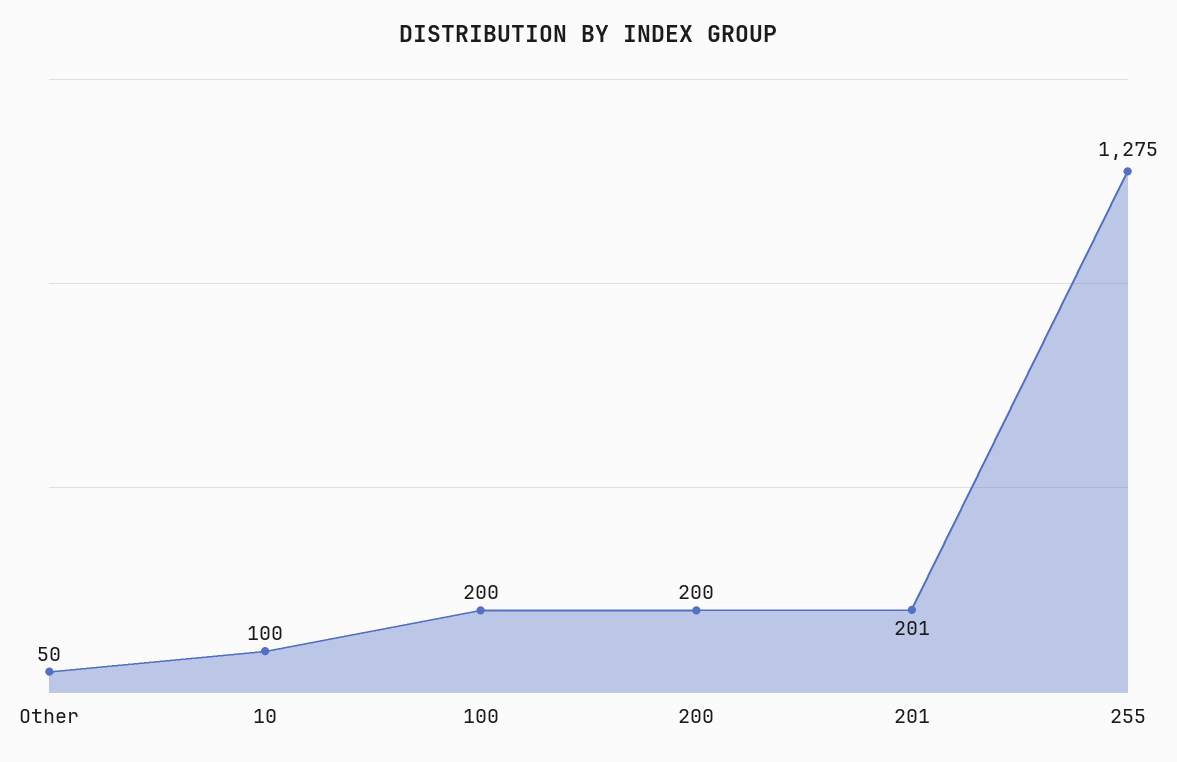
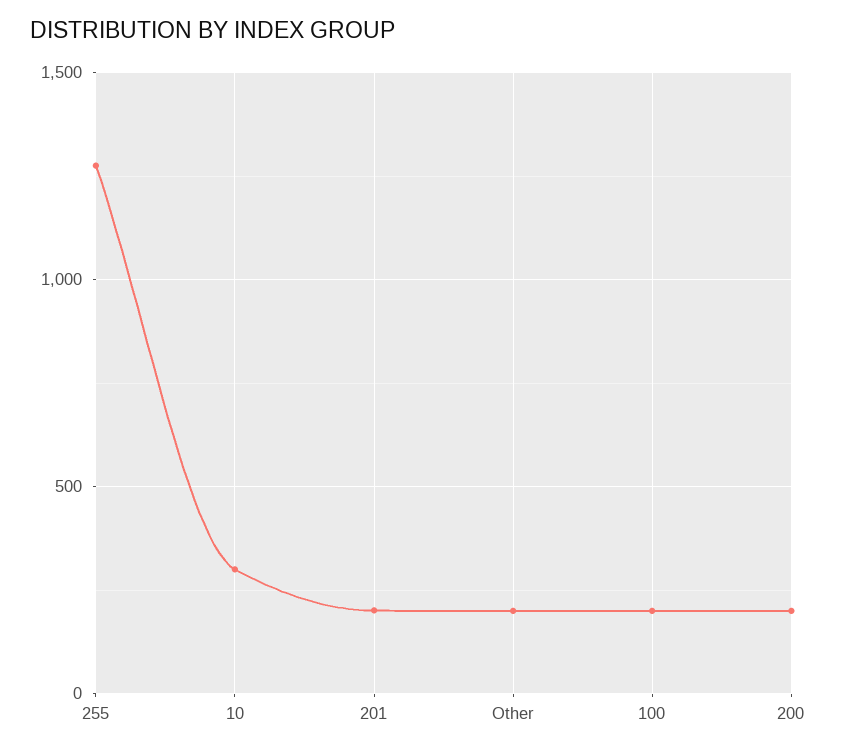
  {
-   "Other": 50,
+   "Other": 200,
-   "10": 100,
+   "10": 300,
    "100": 200,
    "200": 200,
    "201": 201,
    "255": 1275
  }

